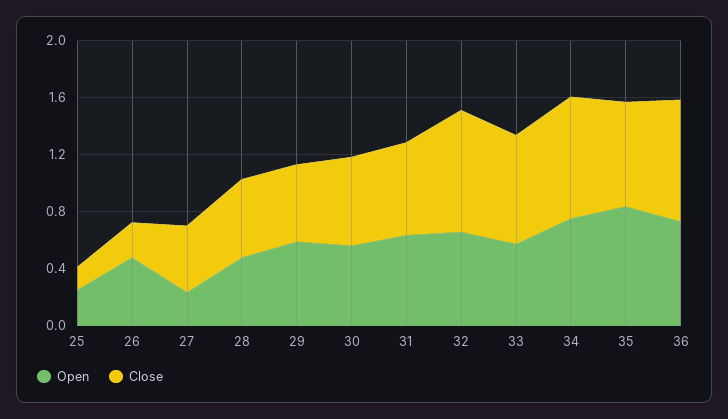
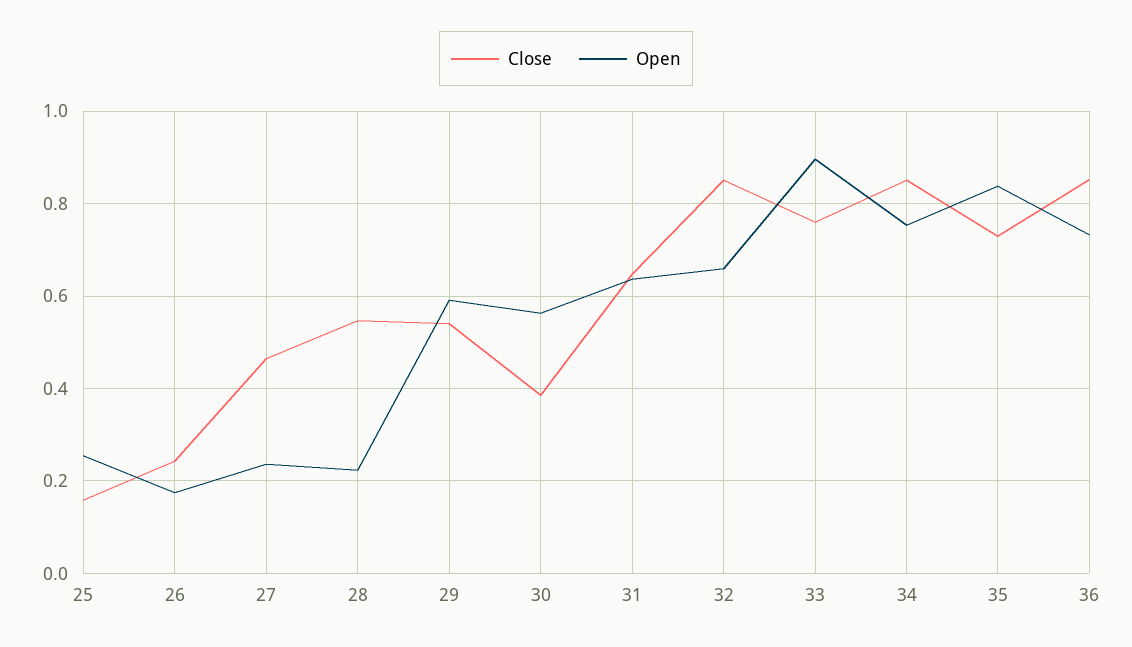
  {
    "Open": {
      "25": 0.26,
-     "26": 0.5,
+     "26": 0.18,
      "27": 0.24,
-     "28": 0.5,
+     "28": 0.22,
      "29": 0.6,
      "30": 0.56,
      "31": 0.64,
      "32": 0.66,
-     "33": 0.6,
+     "33": 0.9,
      "34": 0.76,
      "35": 0.84,
      "36": 0.74
    },
    "Close": {
      "25": 0.16,
      "26": 0.24,
      "27": 0.46,
      "28": 0.54,
      "29": 0.54,
-     "30": 0.6,
+     "30": 0.38,
      "31": 0.64,
      "32": 0.86,
      "33": 0.76,
      "34": 0.86,
      "35": 0.72,
      "36": 0.86
    }
  }

